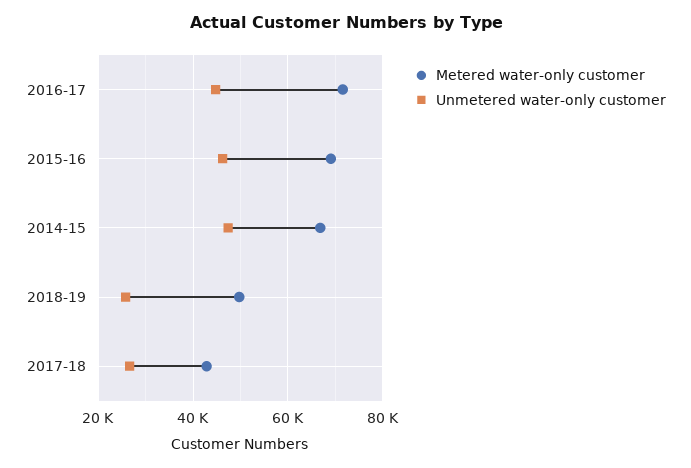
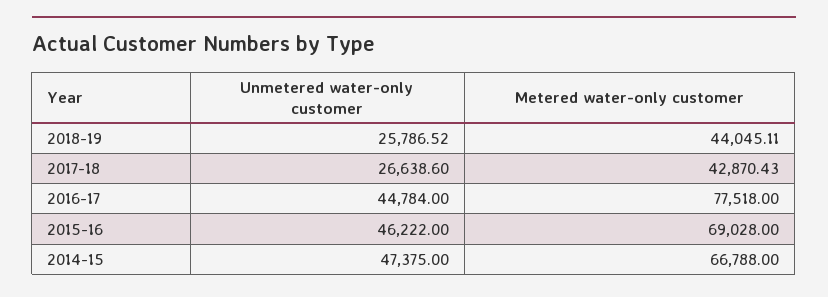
  {
    "Metered water-only customer": {
-     "2016-17": 72000,
+     "2016-17": 77518,
      "2015-16": 69028,
      "2014-15": 66788,
-     "2018-19": 50000,
+     "2018-19": 44045.11,
      "2017-18": 42870.43
    },
    "Unmetered water-only customer": {
      "2016-17": 44784,
      "2015-16": 46222,
      "2014-15": 47375,
      "2018-19": 25786.52,
      "2017-18": 26638.6
    }
  }

